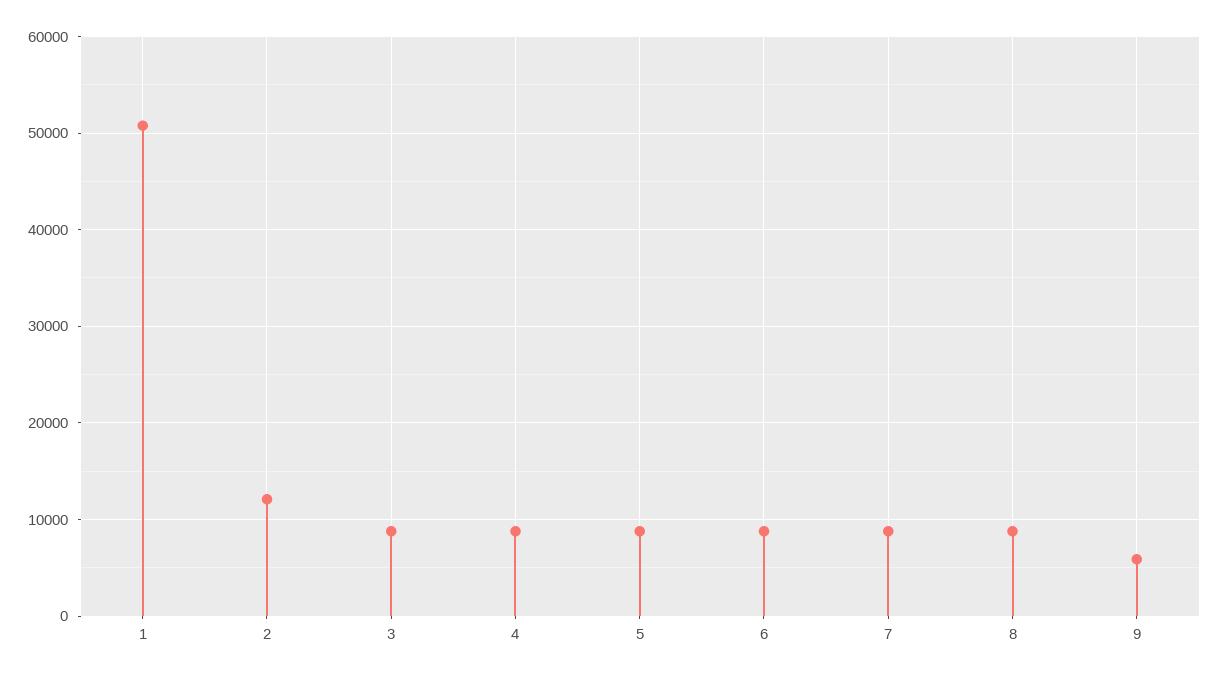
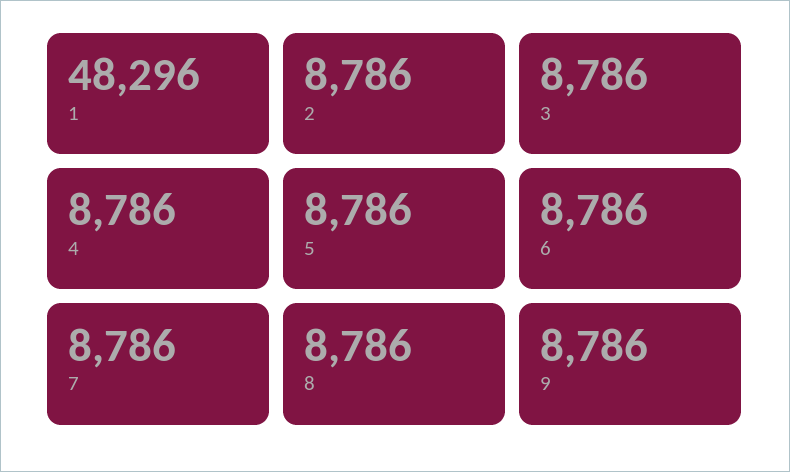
  {
-   "1": 51000,
+   "1": 48296,
-   "2": 12000,
+   "2": 8786,
    "3": 8786,
    "4": 8786,
    "5": 8786,
    "6": 8786,
    "7": 8786,
    "8": 8786,
-   "9": 6000
+   "9": 8786
  }

